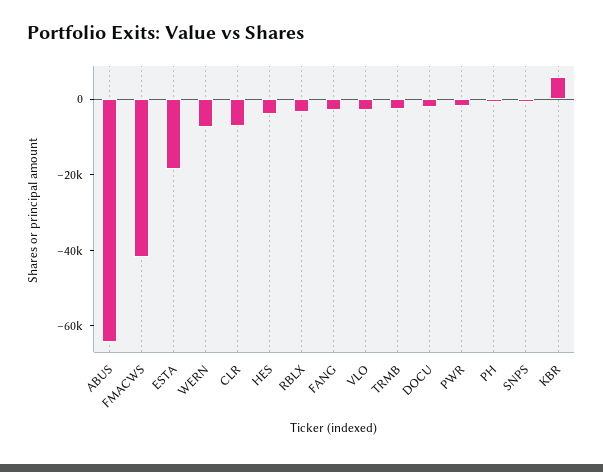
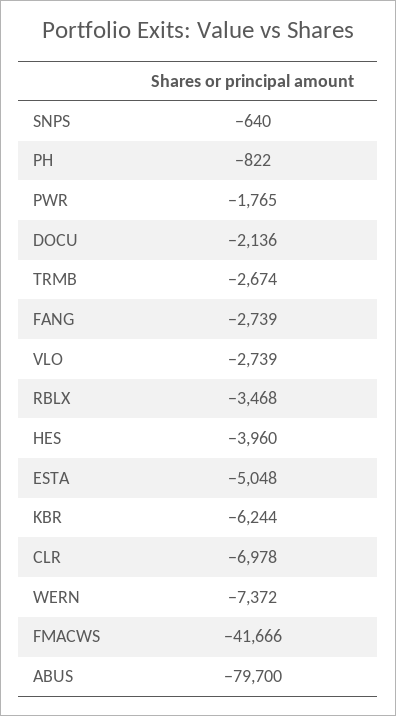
  {
-   "ABUS": -65000,
+   "ABUS": -79700,
    "FMACWS": -41666,
-   "ESTA": -20000,
+   "ESTA": -5048,
    "WERN": -7372,
    "CLR": -6978,
    "HES": -3960,
    "RBLX": -3468,
    "FANG": -2739,
    "VLO": -2739,
    "TRMB": -2674,
    "DOCU": -2136,
    "PWR": -1765,
    "PH": -822,
    "SNPS": -640,
-   "KBR": 5000
+   "KBR": -6244
  }

